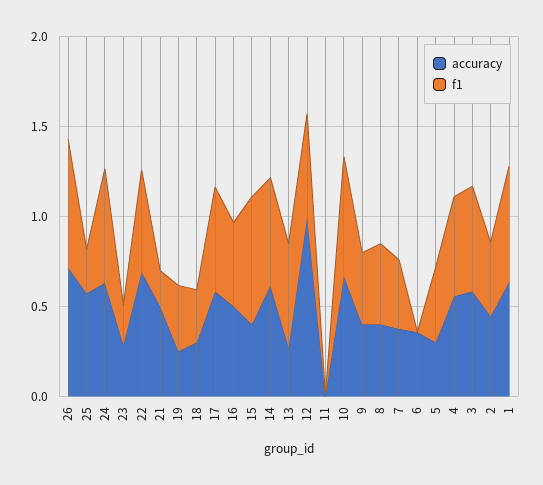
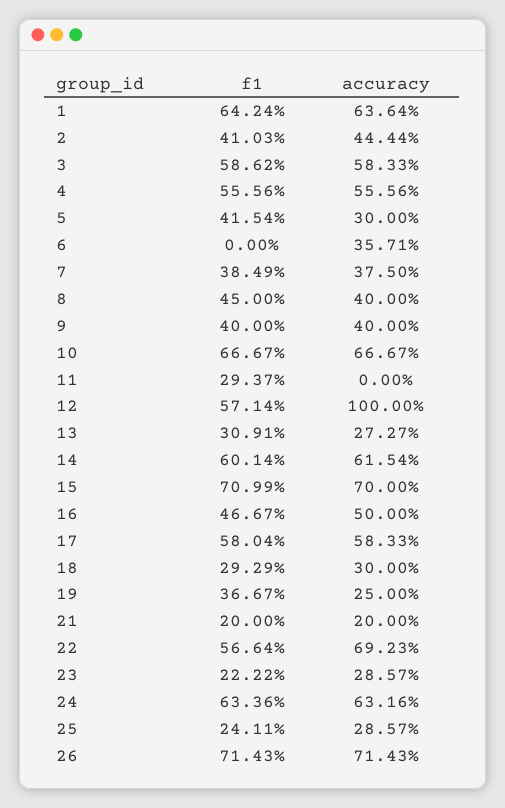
  {
    "accuracy": {
      "26": 0.7143,
-     "25": 0.6,
+     "25": 0.2857,
      "24": 0.6316,
      "23": 0.2857,
      "22": 0.6923,
-     "21": 0.5,
+     "21": 0.2,
      "19": 0.25,
      "18": 0.3,
      "17": 0.5833,
      "16": 0.5,
-     "15": 0.4,
+     "15": 0.7,
      "14": 0.6154,
      "13": 0.2727,
      "12": 1,
      "11": 0,
      "10": 0.6667,
      "9": 0.4,
      "8": 0.4,
      "7": 0.375,
      "6": 0.3571,
      "5": 0.3,
      "4": 0.5556,
      "3": 0.5833,
      "2": 0.4444,
      "1": 0.6364
    },
    "f1": {
      "26": 0.7143,
      "25": 0.2411,
      "24": 0.6336,
      "23": 0.2222,
      "22": 0.5664,
      "21": 0.2,
      "19": 0.3667,
      "18": 0.2929,
      "17": 0.5804,
      "16": 0.4667,
      "15": 0.7099,
      "14": 0.6014,
-     "13": 0.6,
+     "13": 0.3091,
      "12": 0.5714,
-     "11": 0,
+     "11": 0.2937,
      "10": 0.6667,
      "9": 0.4,
      "8": 0.45,
      "7": 0.3849,
      "6": 0,
      "5": 0.4154,
      "4": 0.5556,
      "3": 0.5862,
      "2": 0.4103,
      "1": 0.6424
    }
  }

